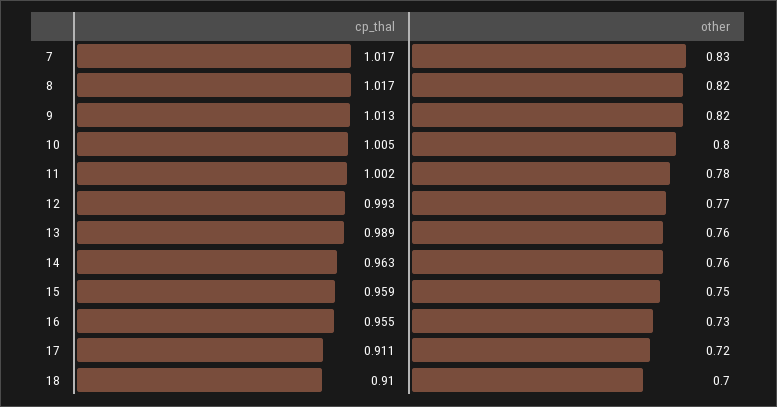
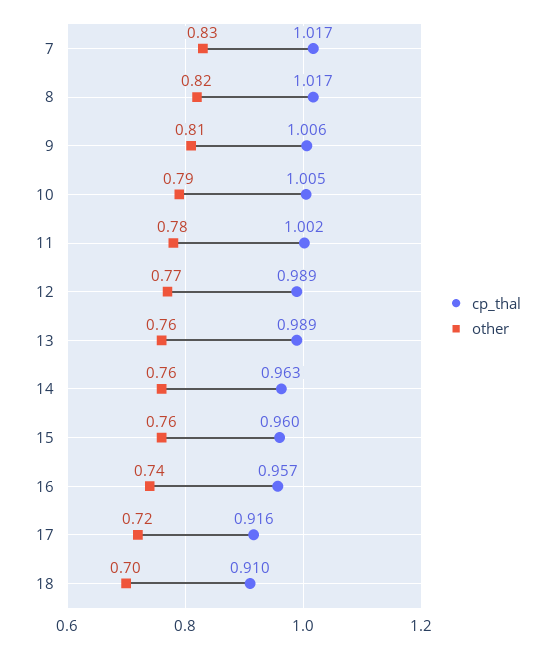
  {
    "cp_thal": {
      "7": 1.017,
      "8": 1.017,
-     "9": 1.013,
+     "9": 1.006,
      "10": 1.005,
      "11": 1.002,
-     "12": 0.993,
+     "12": 0.989,
      "13": 0.989,
      "14": 0.963,
-     "15": 0.959,
+     "15": 0.96,
-     "16": 0.955,
+     "16": 0.957,
-     "17": 0.911,
+     "17": 0.916,
      "18": 0.91
    },
    "other": {
      "7": 0.83,
      "8": 0.82,
-     "9": 0.82,
+     "9": 0.81,
-     "10": 0.8,
+     "10": 0.79,
      "11": 0.78,
      "12": 0.77,
      "13": 0.76,
      "14": 0.76,
-     "15": 0.75,
+     "15": 0.76,
-     "16": 0.73,
+     "16": 0.74,
      "17": 0.72,
      "18": 0.7
    }
  }

